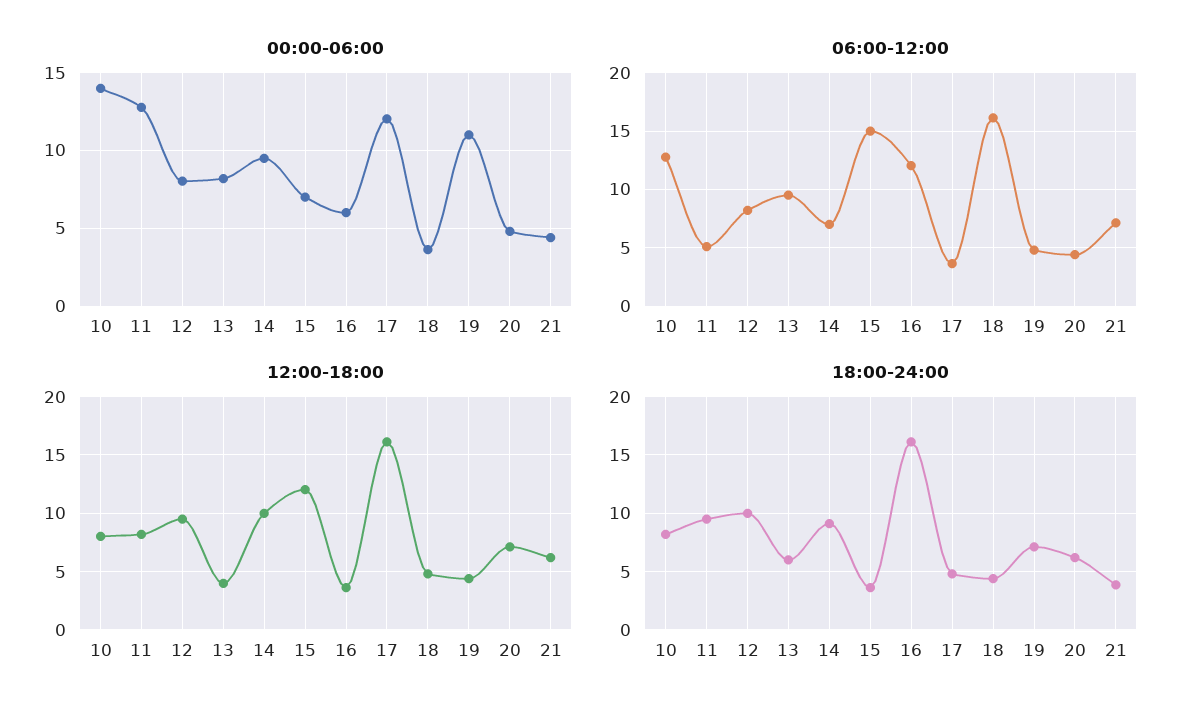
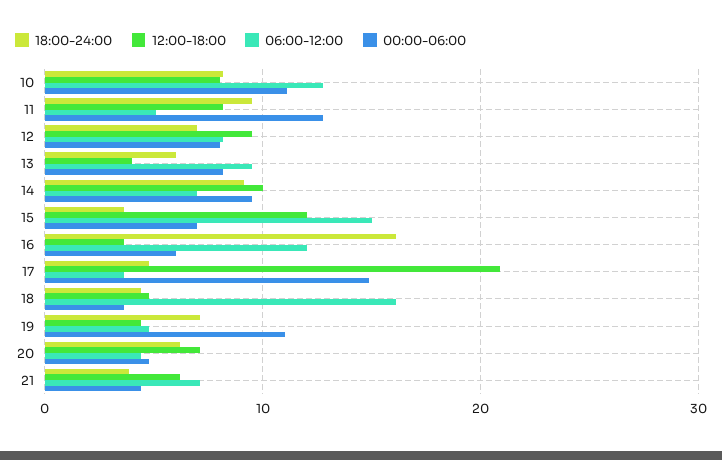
  {
    "00:00-06:00": {
-     "10": 14,
+     "10": 11,
      "11": 13,
      "12": 8,
      "13": 8,
      "14": 9.5,
      "15": 7,
      "16": 6,
-     "17": 12,
+     "17": 15,
      "18": 3.5,
      "19": 11,
      "20": 5,
      "21": 4.5
    },
    "06:00-12:00": {
      "10": 13,
      "11": 5,
      "12": 8,
      "13": 10,
      "14": 7,
      "15": 15,
      "16": 12,
      "17": 4,
      "18": 16,
      "19": 5,
      "20": 4,
      "21": 7
    },
    "12:00-18:00": {
      "10": 8,
      "11": 8,
      "12": 10,
      "13": 4,
      "14": 10,
      "15": 12,
      "16": 4,
-     "17": 16,
+     "17": 21,
      "18": 5,
      "19": 4,
      "20": 7,
      "21": 6
    },
    "18:00-24:00": {
      "10": 8,
      "11": 10,
-     "12": 10,
+     "12": 7,
      "13": 6,
      "14": 9,
      "15": 4,
      "16": 16,
      "17": 5,
      "18": 4,
      "19": 7,
      "20": 6,
      "21": 4
    }
  }

